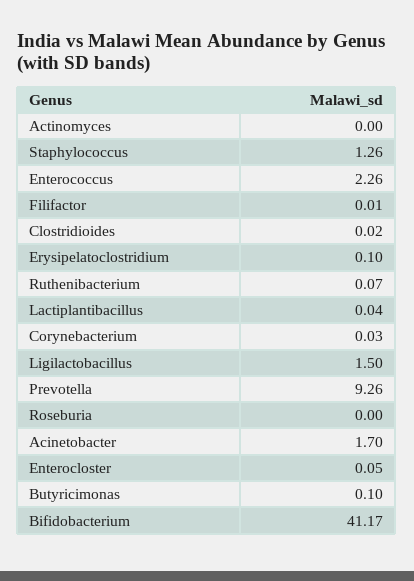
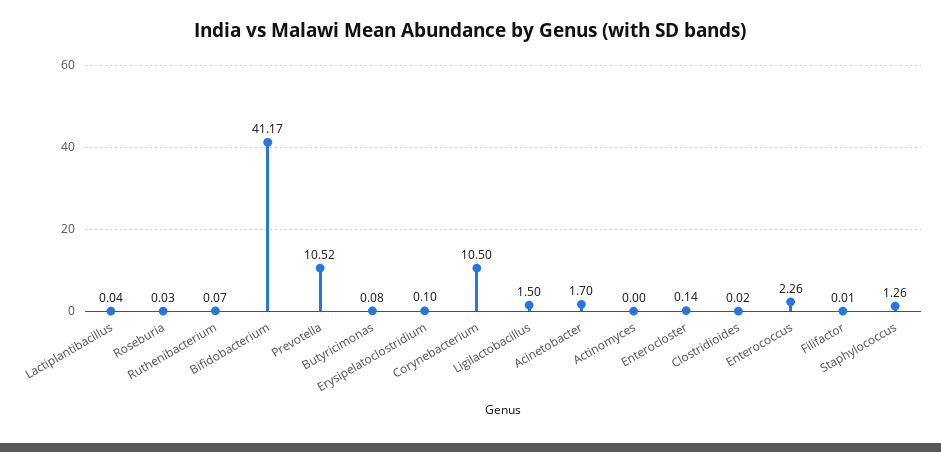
  {
    "Actinomyces": 0,
    "Staphylococcus": 1.26,
    "Enterococcus": 2.26,
    "Filifactor": 0.01,
    "Clostridioides": 0.02,
    "Erysipelatoclostridium": 0.1,
    "Ruthenibacterium": 0.07,
    "Lactiplantibacillus": 0.04,
-   "Corynebacterium": 0.03,
+   "Corynebacterium": 10.5,
    "Ligilactobacillus": 1.5,
-   "Prevotella": 9.26,
+   "Prevotella": 10.52,
-   "Roseburia": 0,
+   "Roseburia": 0.03,
    "Acinetobacter": 1.7,
-   "Enterocloster": 0.05,
+   "Enterocloster": 0.14,
-   "Butyricimonas": 0.1,
+   "Butyricimonas": 0.08,
    "Bifidobacterium": 41.17
  }

